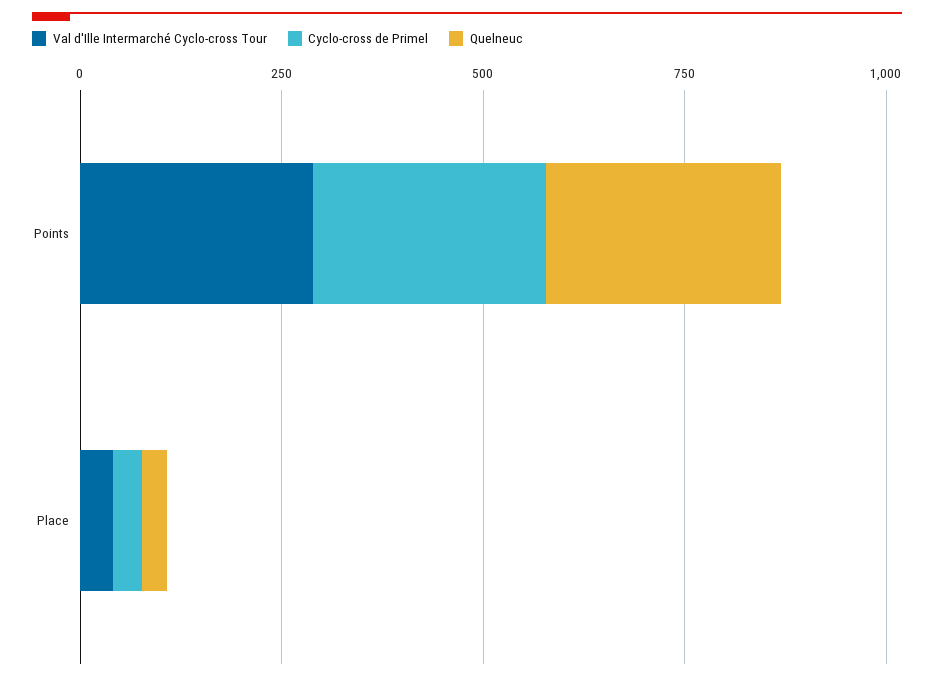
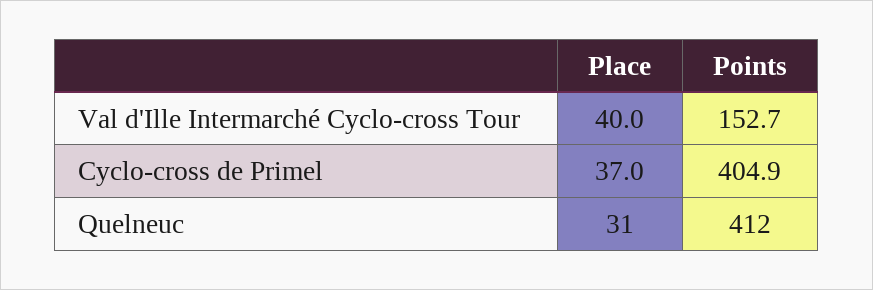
  {
    "Val d'Ille Intermarché Cyclo-cross Tour": {
-     "Points": 300,
+     "Points": 152.7,
      "Place": 40
    },
    "Cyclo-cross de Primel": {
-     "Points": 300,
+     "Points": 404.9,
      "Place": 37
    },
    "Quelneuc": {
-     "Points": 300,
+     "Points": 412,
      "Place": 31
    }
  }

